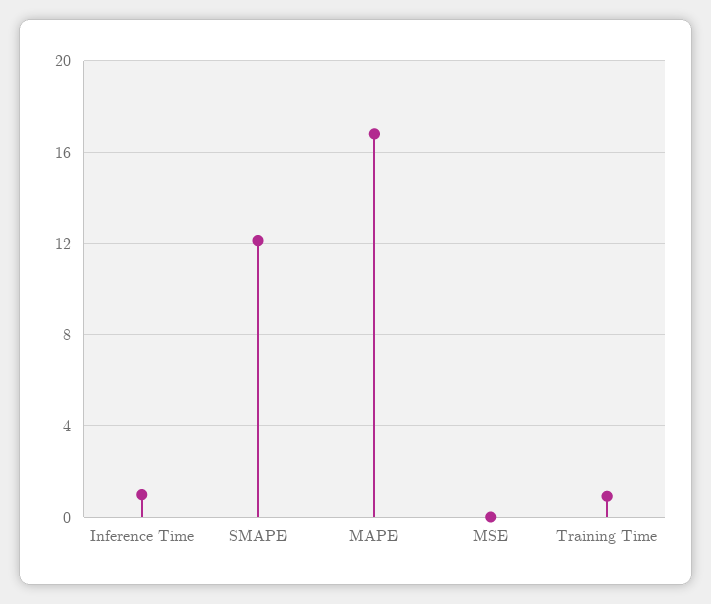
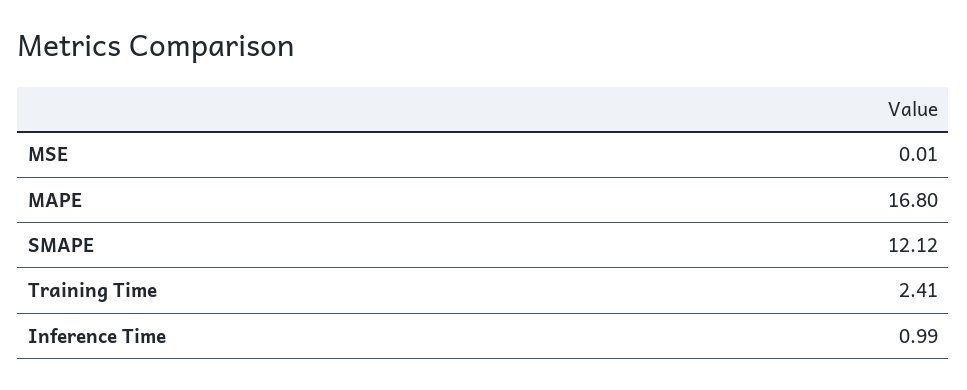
  {
    "Inference Time": 0.99,
    "SMAPE": 12.12,
    "MAPE": 16.8,
    "MSE": 0.01,
-   "Training Time": 1
+   "Training Time": 2.41
  }

